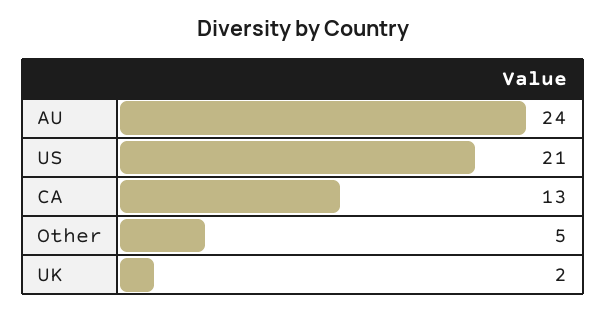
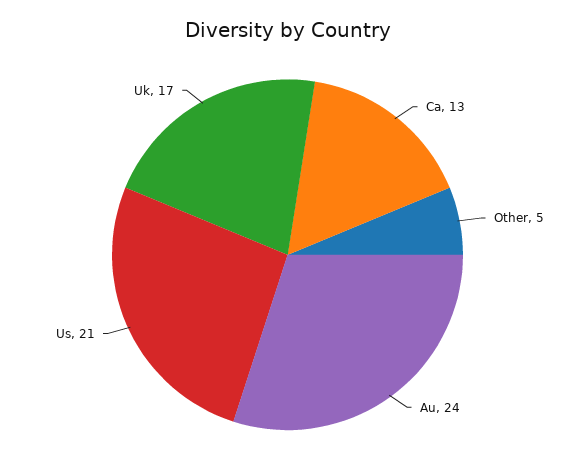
  {
    "AU": 24,
    "US": 21,
    "CA": 13,
    "Other": 5,
-   "UK": 2
+   "UK": 17
  }

